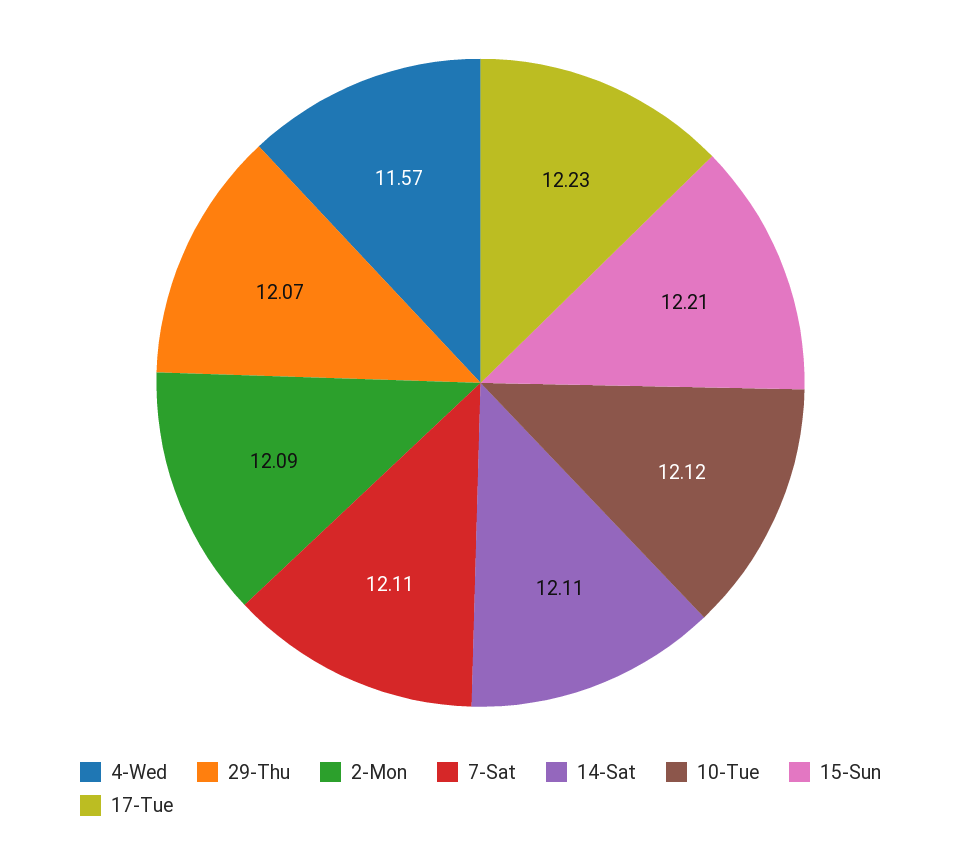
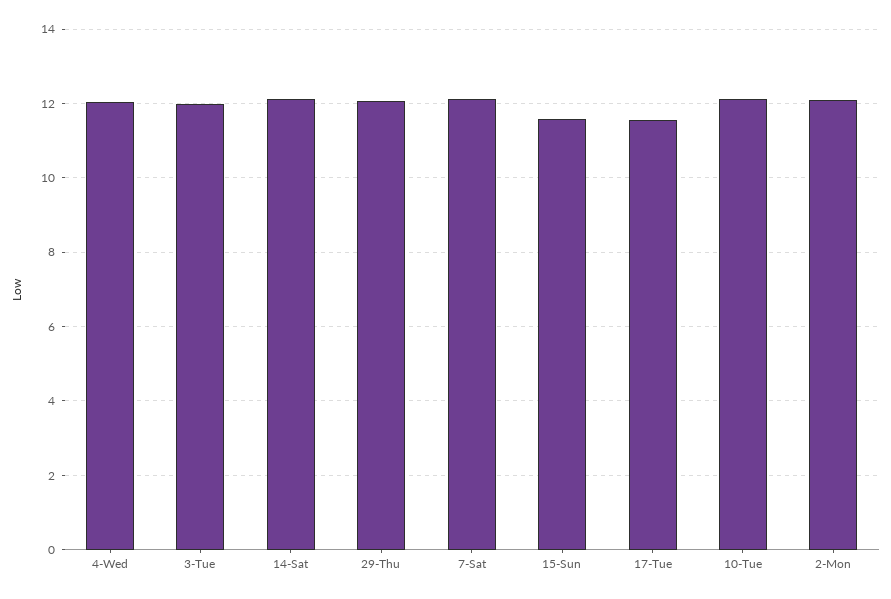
  {
-   "4-Wed": 11.57,
+   "4-Wed": 12,
    "29-Thu": 12.07,
    "2-Mon": 12.09,
    "7-Sat": 12.11,
    "14-Sat": 12.11,
    "10-Tue": 12.12,
-   "15-Sun": 12.21,
+   "15-Sun": 11.6,
-   "17-Tue": 12.23
+   "17-Tue": 11.6,
+   "3-Tue": 12
  }

